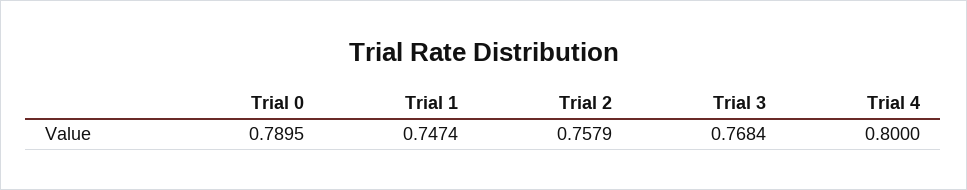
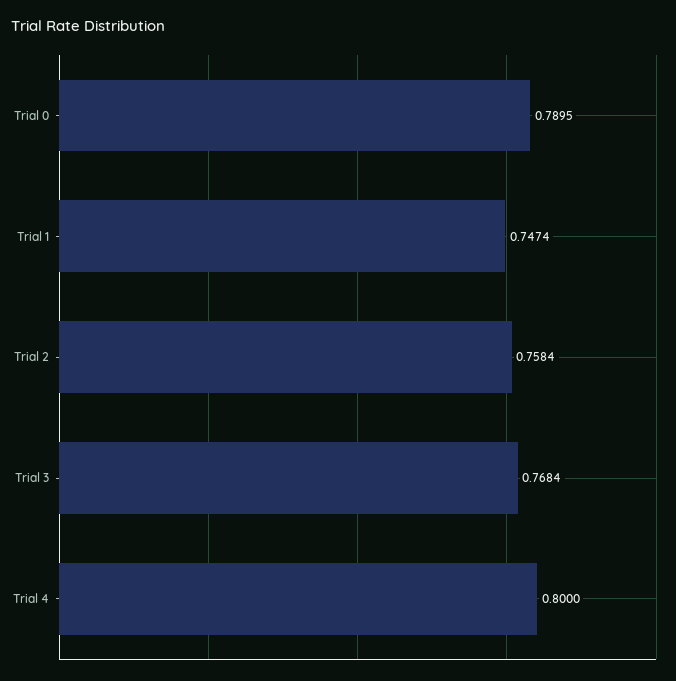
  {
    "Trial 0": 0.7895,
    "Trial 1": 0.7474,
-   "Trial 2": 0.7579,
+   "Trial 2": 0.7584,
    "Trial 3": 0.7684,
    "Trial 4": 0.8
  }

